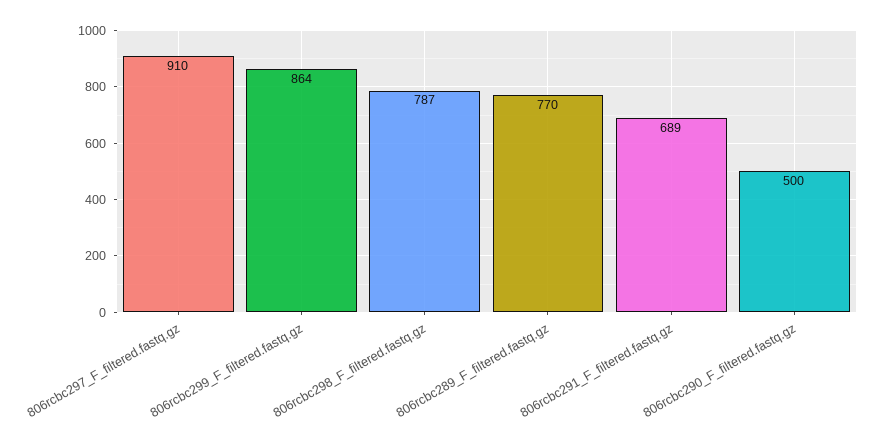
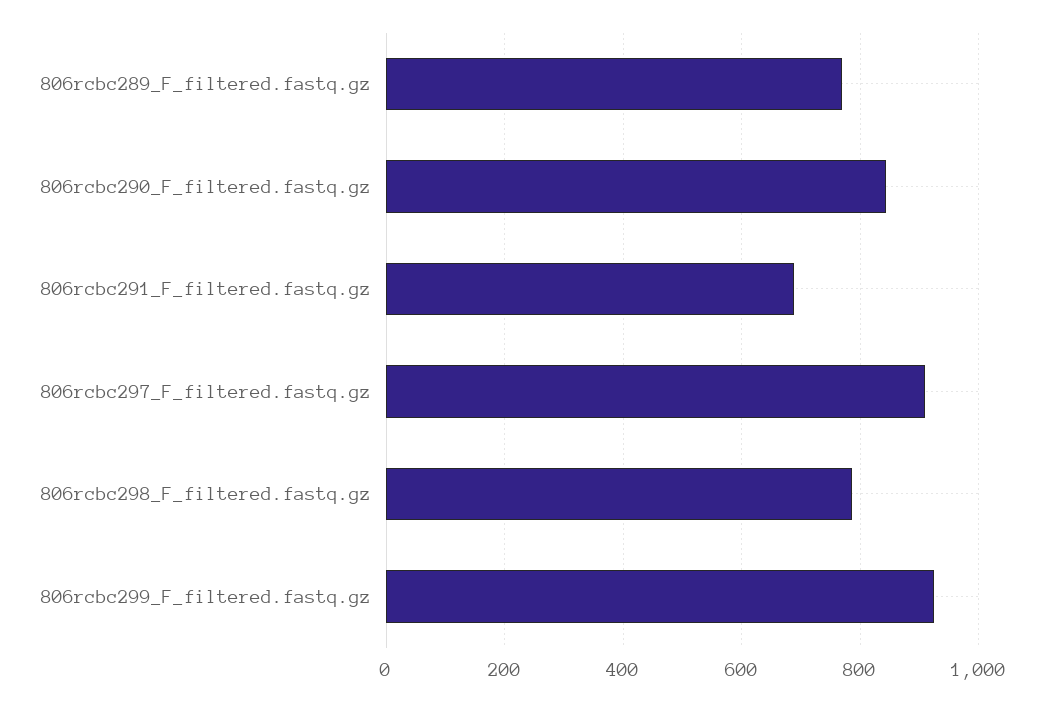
  {
    "806rcbc297_F_filtered.fastq.gz": 910,
-   "806rcbc299_F_filtered.fastq.gz": 864,
+   "806rcbc299_F_filtered.fastq.gz": 920,
    "806rcbc298_F_filtered.fastq.gz": 787,
    "806rcbc289_F_filtered.fastq.gz": 770,
    "806rcbc291_F_filtered.fastq.gz": 689,
-   "806rcbc290_F_filtered.fastq.gz": 500
+   "806rcbc290_F_filtered.fastq.gz": 840
  }

